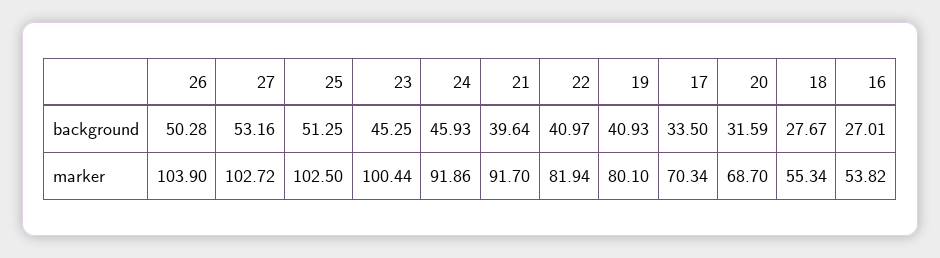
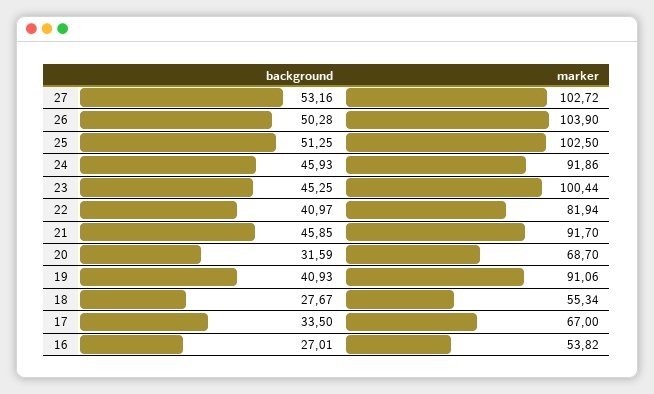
  {
    "26": {
      "background": 50.28,
      "marker": 103.9
    },
    "27": {
      "background": 53.16,
      "marker": 102.72
    },
    "25": {
      "background": 51.25,
      "marker": 102.5
    },
    "23": {
      "background": 45.25,
      "marker": 100.44
    },
    "24": {
      "background": 45.93,
      "marker": 91.86
    },
    "21": {
-     "background": 39.64,
+     "background": 45.85,
      "marker": 91.7
    },
    "22": {
      "background": 40.97,
      "marker": 81.94
    },
    "19": {
      "background": 40.93,
-     "marker": 80.1
+     "marker": 91.06
    },
    "17": {
      "background": 33.5,
-     "marker": 70.34
+     "marker": 67
    },
    "20": {
      "background": 31.59,
      "marker": 68.7
    },
    "18": {
      "background": 27.67,
      "marker": 55.34
    },
    "16": {
      "background": 27.01,
      "marker": 53.82
    }
  }

